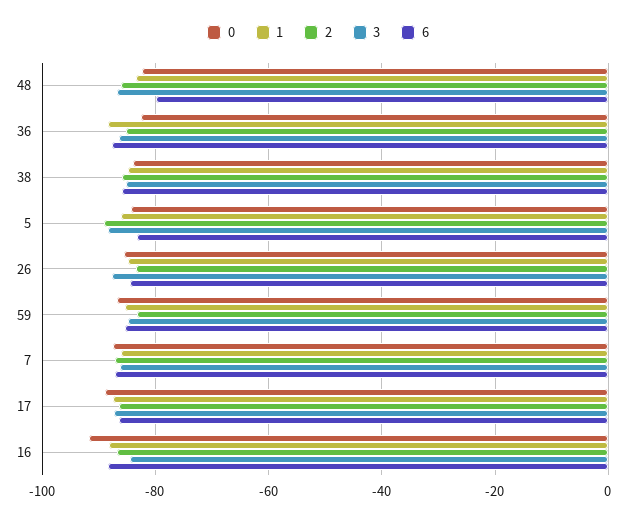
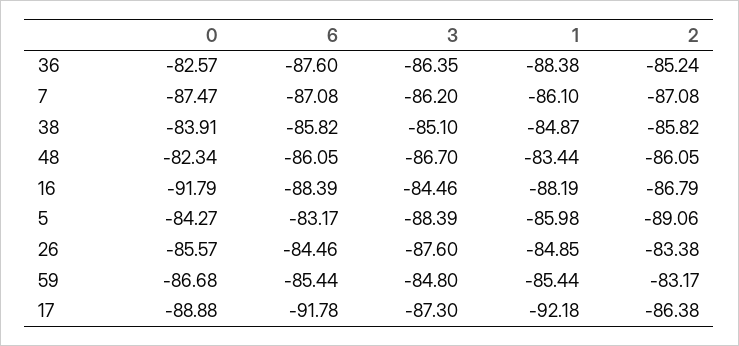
  {
    "0": {
      "48": -82.34,
      "36": -82.57,
      "38": -83.91,
      "5": -84.27,
      "26": -85.57,
      "59": -86.68,
      "7": -87.47,
      "17": -88.88,
      "16": -91.79
    },
    "1": {
      "48": -83.44,
      "36": -88.38,
      "38": -84.87,
      "5": -85.98,
      "26": -84.85,
      "59": -85.44,
      "7": -86.1,
-     "17": -88,
+     "17": -92.18,
      "16": -88.19
    },
    "2": {
      "48": -86.05,
      "36": -85.24,
      "38": -85.82,
      "5": -89.06,
      "26": -83.38,
      "59": -83.17,
      "7": -87.08,
      "17": -86.38,
      "16": -86.79
    },
    "3": {
      "48": -86.7,
      "36": -86.35,
      "38": -85.1,
      "5": -88.39,
      "26": -87.6,
      "59": -84.8,
      "7": -86.2,
      "17": -87.3,
      "16": -84.46
    },
    "6": {
-     "48": -80,
+     "48": -86.05,
      "36": -87.6,
      "38": -85.82,
      "5": -83.17,
      "26": -84.46,
      "59": -85.44,
      "7": -87.08,
-     "17": -86,
+     "17": -91.78,
      "16": -88.39
    }
  }

